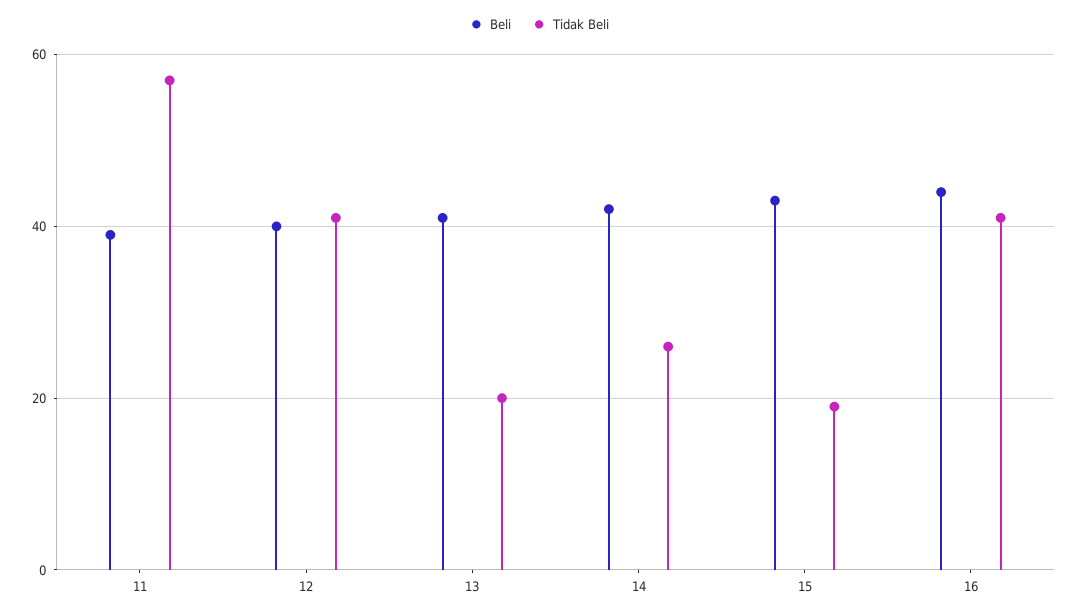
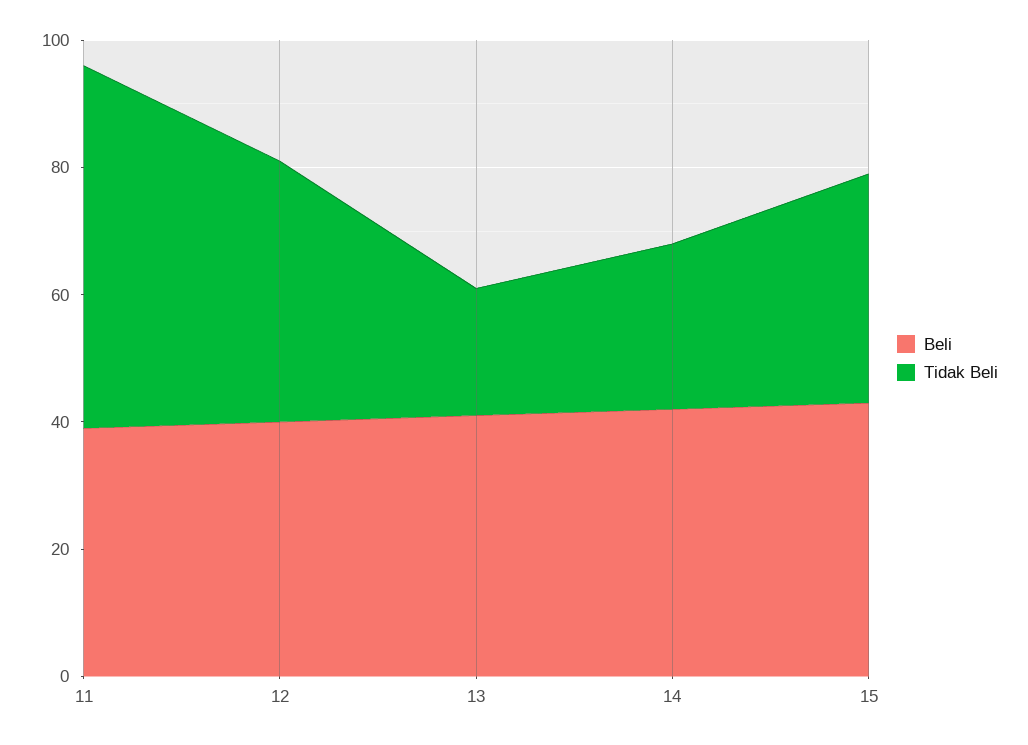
  {
    "Beli": {
      "11": 40,
      "12": 40,
      "13": 40,
      "14": 40,
-     "15": 45,
+     "15": 45
-     "16": 45
    },
    "Tidak Beli": {
      "11": 55,
      "12": 40,
      "13": 20,
      "14": 25,
-     "15": 20,
+     "15": 35
-     "16": 40
    }
  }

